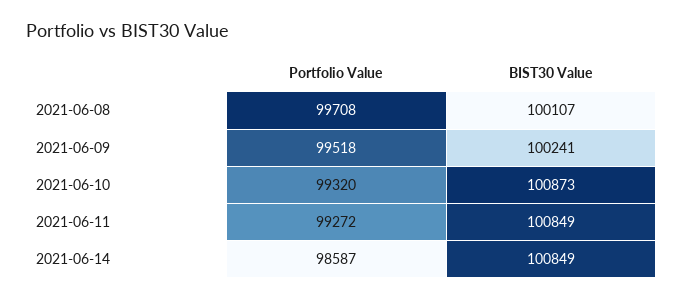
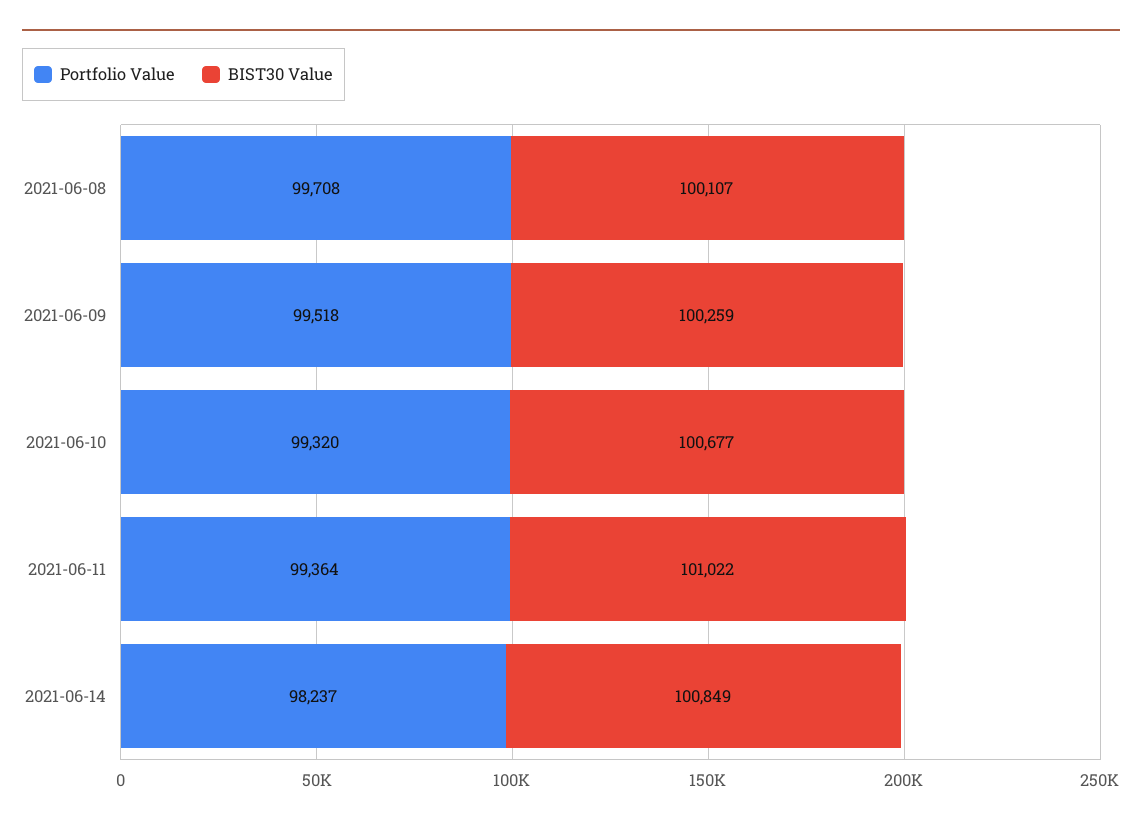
  {
    "Portfolio Value": {
      "2021-06-08": 99708,
      "2021-06-09": 99518,
      "2021-06-10": 99320,
-     "2021-06-11": 99272,
+     "2021-06-11": 99364,
-     "2021-06-14": 98587
+     "2021-06-14": 98237
    },
    "BIST30 Value": {
      "2021-06-08": 100107,
-     "2021-06-09": 100241,
+     "2021-06-09": 100259,
-     "2021-06-10": 100873,
+     "2021-06-10": 100677,
-     "2021-06-11": 100849,
+     "2021-06-11": 101022,
      "2021-06-14": 100849
    }
  }

